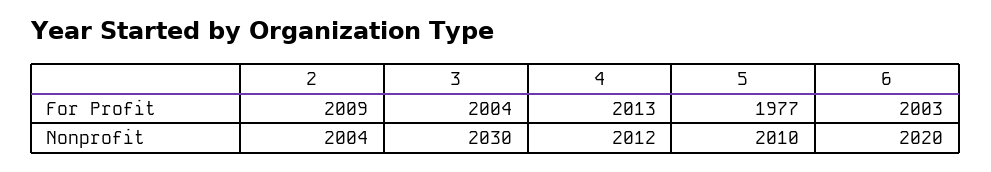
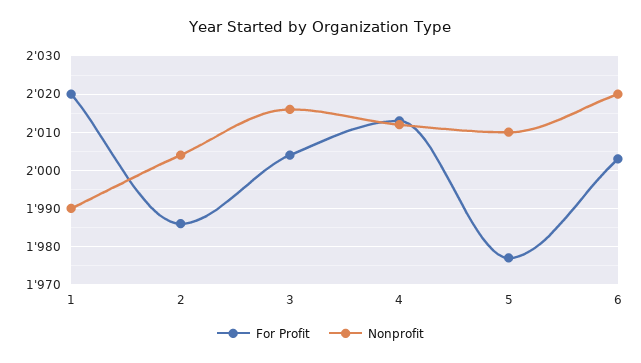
  {
    "For Profit": {
-     "2": 2009,
+     "2": 1985,
      "3": 2004,
      "4": 2013,
      "5": 1977,
-     "6": 2003
+     "6": 2003,
+     "1": 2020
    },
    "Nonprofit": {
      "2": 2004,
-     "3": 2030,
+     "3": 2015,
      "4": 2012,
      "5": 2010,
-     "6": 2020
+     "6": 2020,
+     "1": 1990
    }
  }

